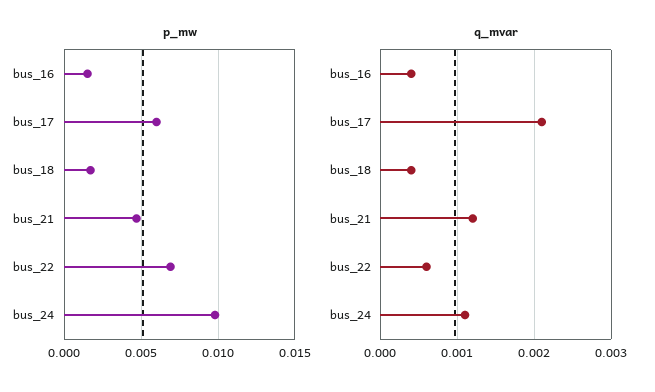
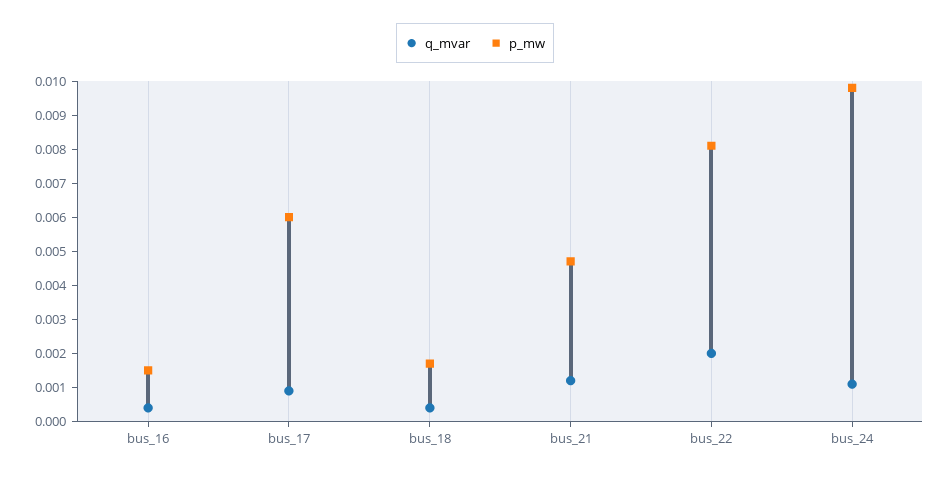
  {
    "p_mw": {
      "bus_16": 0.0015,
      "bus_17": 0.006,
      "bus_18": 0.0015,
      "bus_21": 0.0045,
-     "bus_22": 0.007,
+     "bus_22": 0.008,
      "bus_24": 0.01
    },
    "q_mvar": {
      "bus_16": 0.0004,
-     "bus_17": 0.0021,
+     "bus_17": 0.001,
      "bus_18": 0.0004,
      "bus_21": 0.0012,
-     "bus_22": 0.0006,
+     "bus_22": 0.002,
      "bus_24": 0.0011
    }
  }

